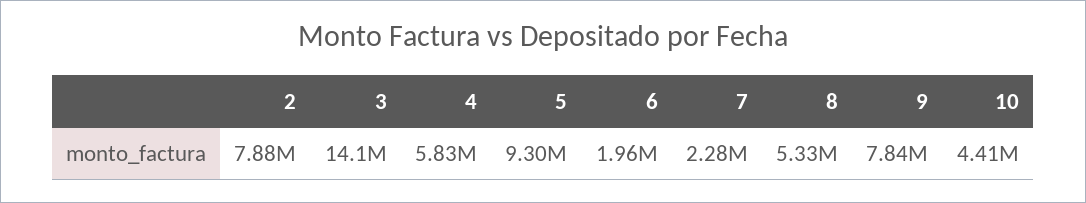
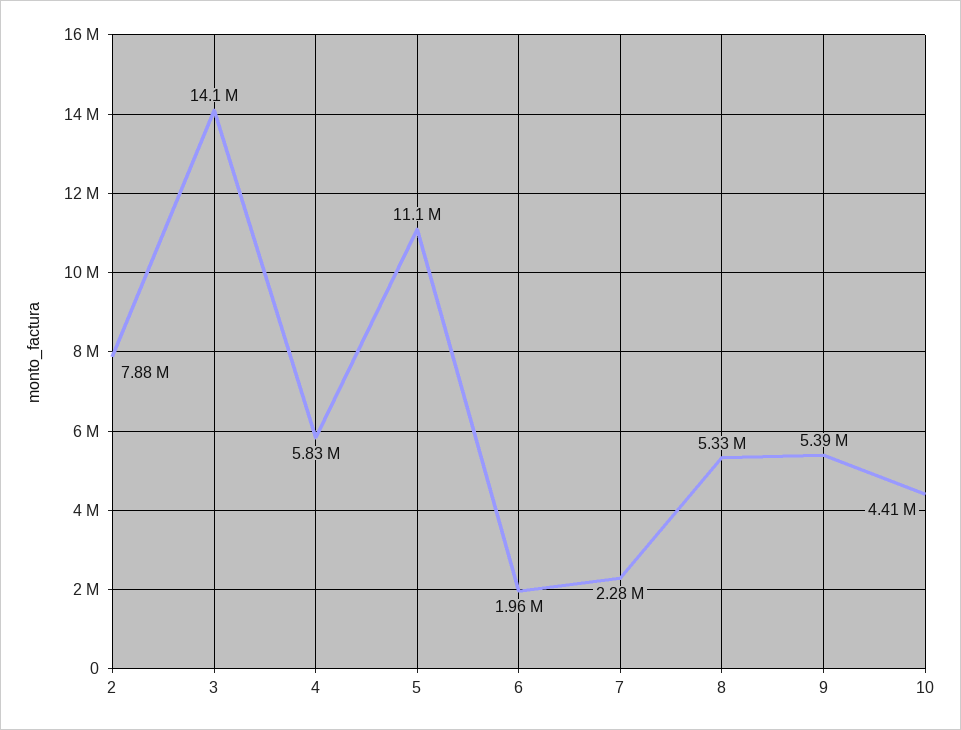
  {
    "2": 7880000,
    "3": 14100000,
    "4": 5830000,
-   "5": 9300000,
+   "5": 11100000,
    "6": 1960000,
    "7": 2280000,
    "8": 5330000,
-   "9": 7840000,
+   "9": 5390000,
    "10": 4410000
  }

